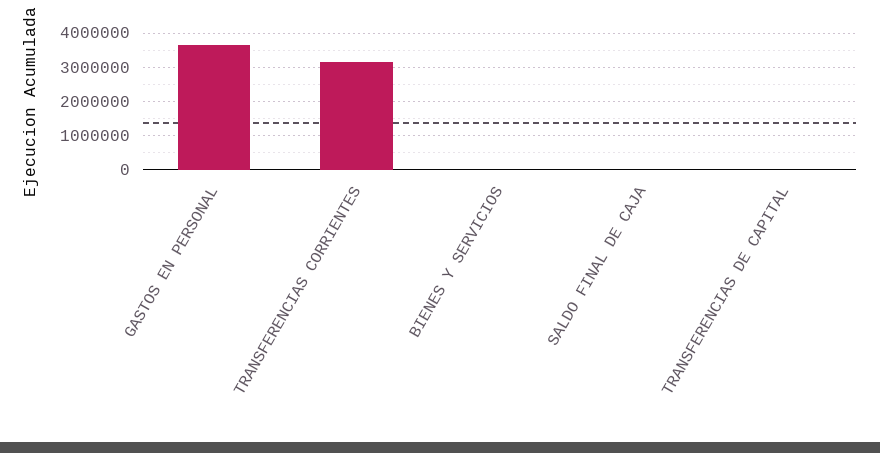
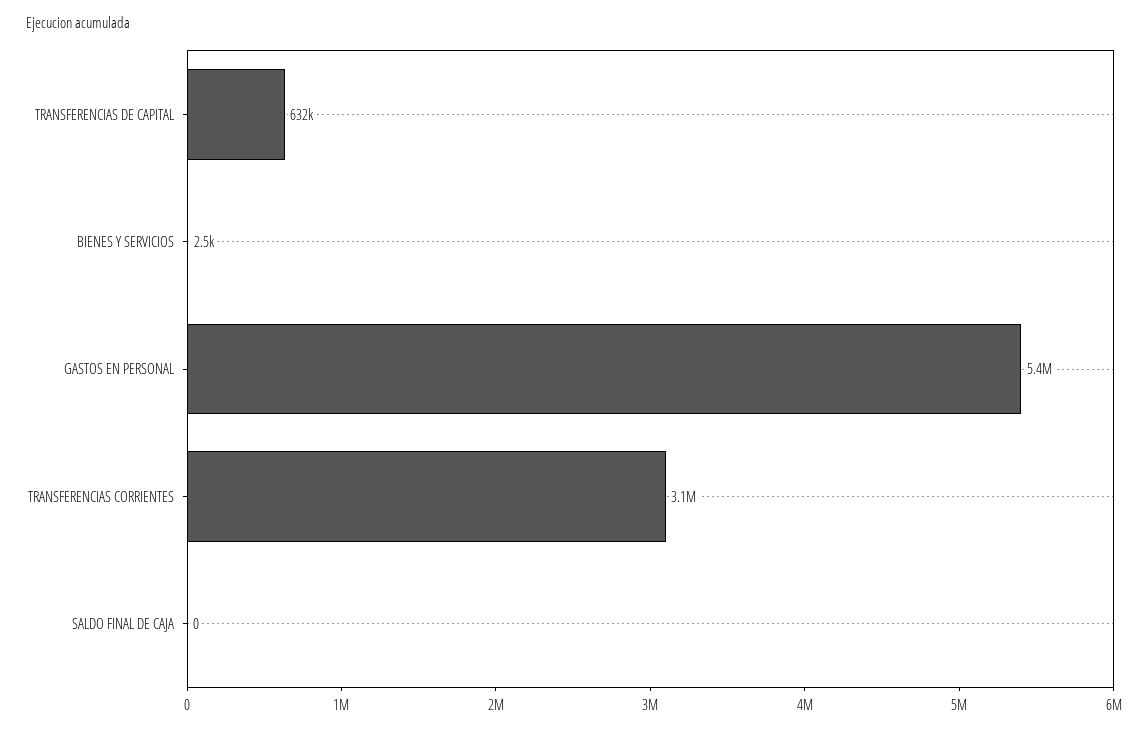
  {
-   "GASTOS EN PERSONAL": 3600000,
+   "GASTOS EN PERSONAL": 5400000,
    "TRANSFERENCIAS CORRIENTES": 3100000,
    "BIENES Y SERVICIOS": 2500,
    "SALDO FINAL DE CAJA": 0,
-   "TRANSFERENCIAS DE CAPITAL": 0
+   "TRANSFERENCIAS DE CAPITAL": 632000
  }

